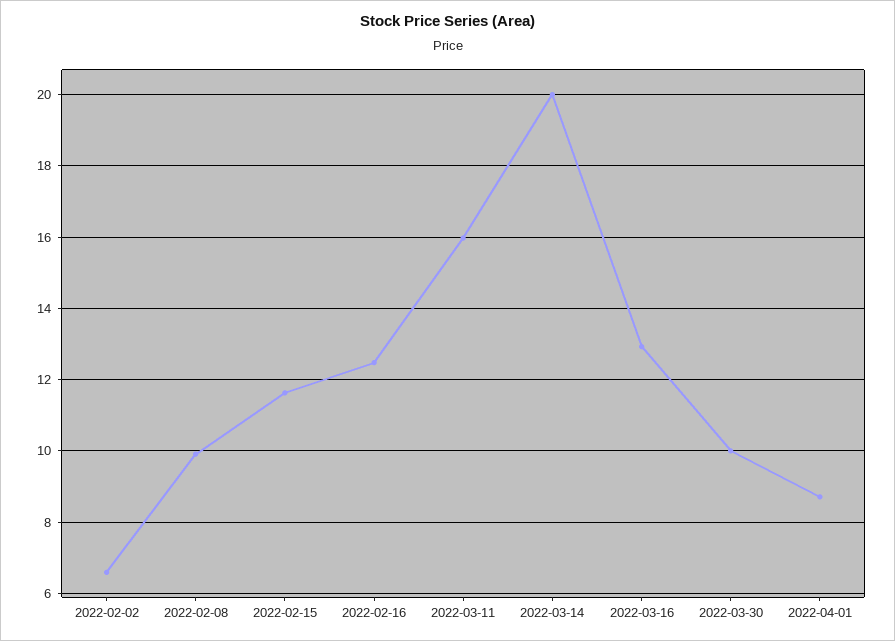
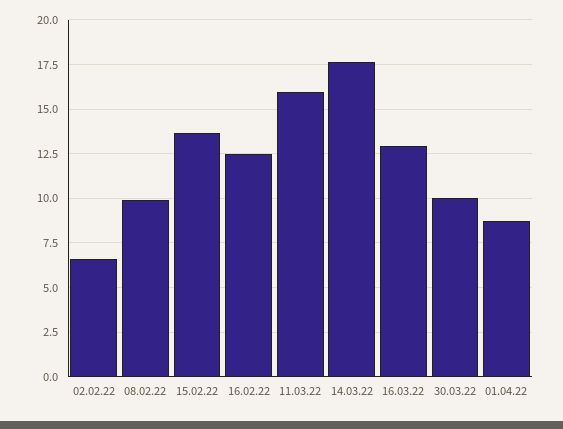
  {
    "2022-02-02": 6.6,
    "2022-02-08": 10,
-   "2022-02-15": 11.6,
+   "2022-02-15": 13.5,
    "2022-02-16": 12.4,
    "2022-03-11": 16,
-   "2022-03-14": 20,
+   "2022-03-14": 17.5,
    "2022-03-16": 13,
    "2022-03-30": 10,
    "2022-04-01": 8.8
  }

